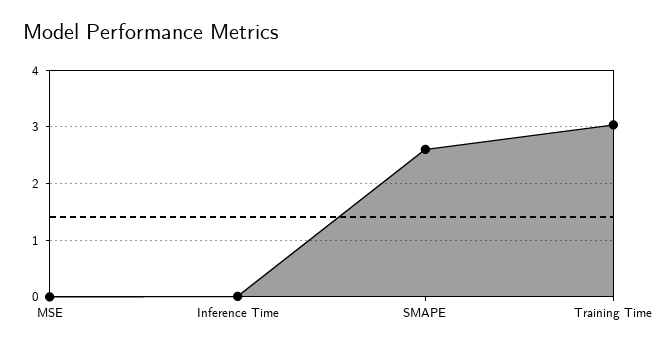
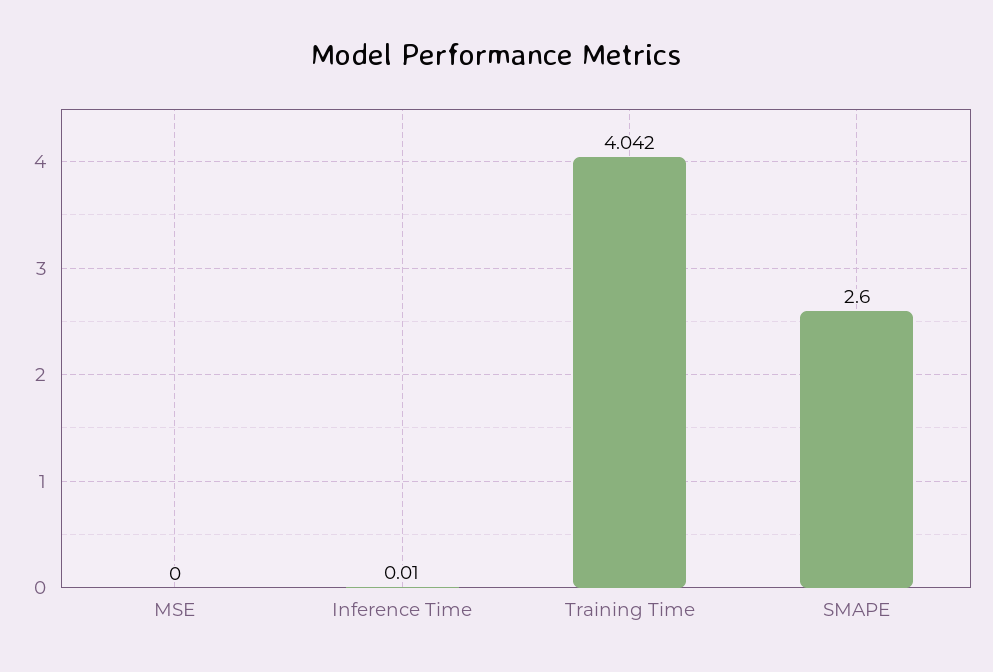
  {
    "MSE": 0,
    "Inference Time": 0.01,
    "SMAPE": 2.6,
-   "Training Time": 3
+   "Training Time": 4.042
  }

